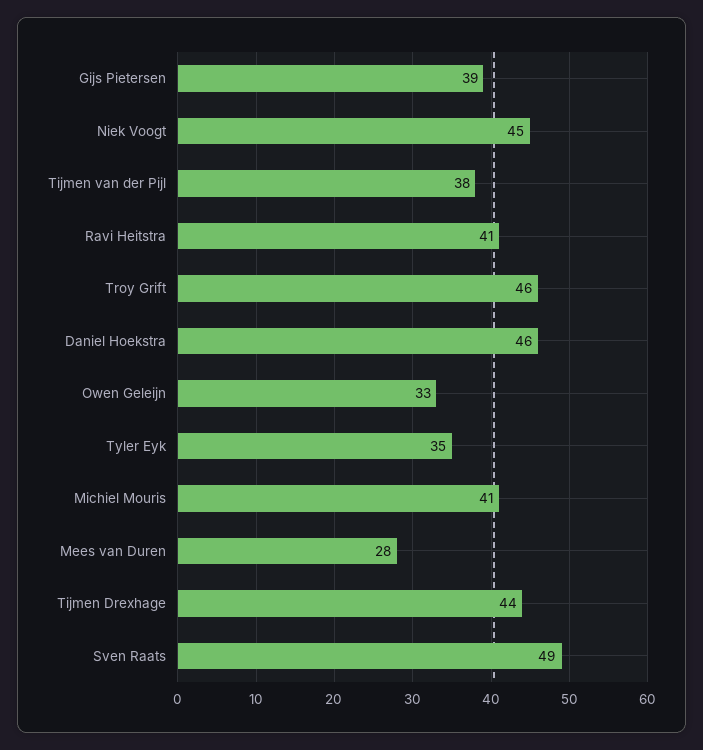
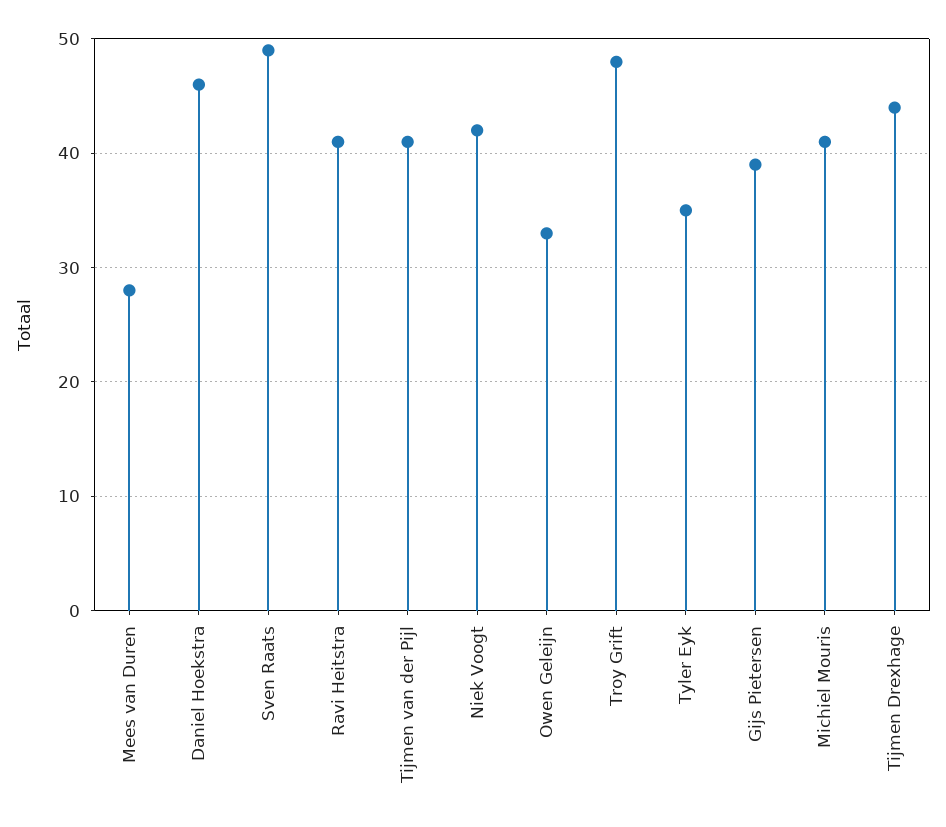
  {
    "Gijs Pietersen": 39,
-   "Niek Voogt": 45,
+   "Niek Voogt": 42,
-   "Tijmen van der Pijl": 38,
+   "Tijmen van der Pijl": 41,
    "Ravi Heitstra": 41,
-   "Troy Grift": 46,
+   "Troy Grift": 48,
    "Daniel Hoekstra": 46,
    "Owen Geleijn": 33,
    "Tyler Eyk": 35,
    "Michiel Mouris": 41,
    "Mees van Duren": 28,
    "Tijmen Drexhage": 44,
    "Sven Raats": 49
  }

